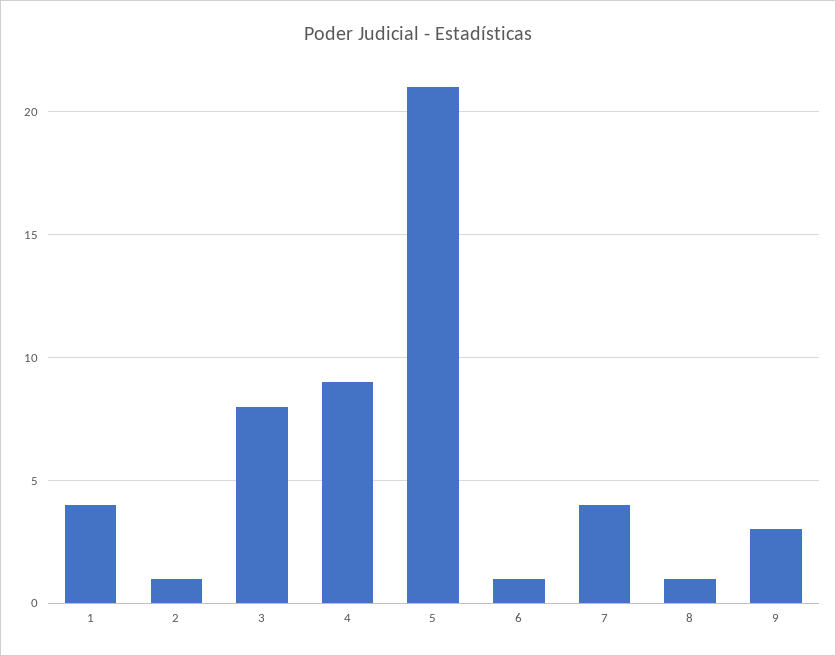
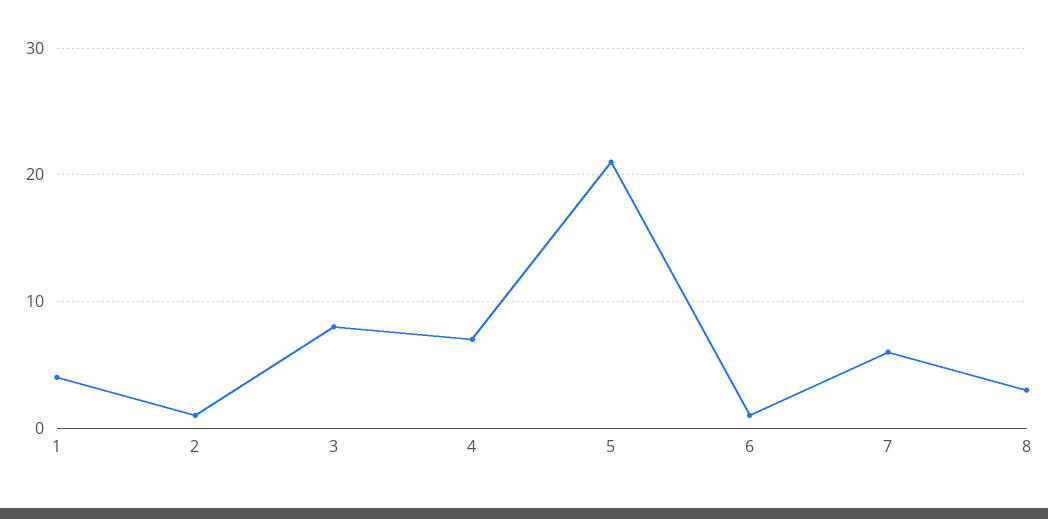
  {
    "1": 4,
    "2": 1,
    "3": 8,
-   "4": 9,
+   "4": 7,
    "5": 21,
    "6": 1,
-   "7": 4,
+   "7": 6,
-   "8": 1,
+   "8": 3
-   "9": 3
  }

